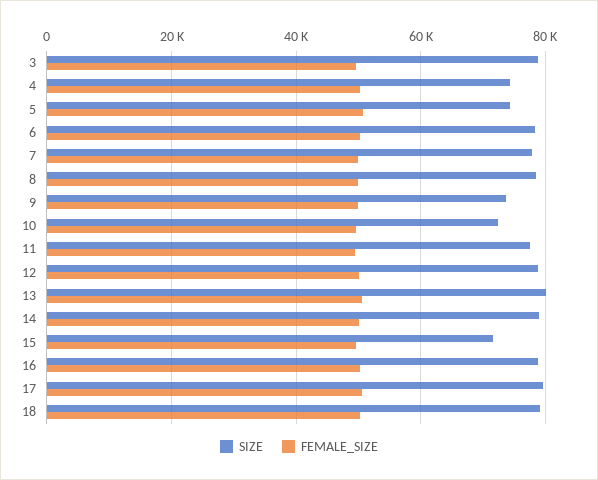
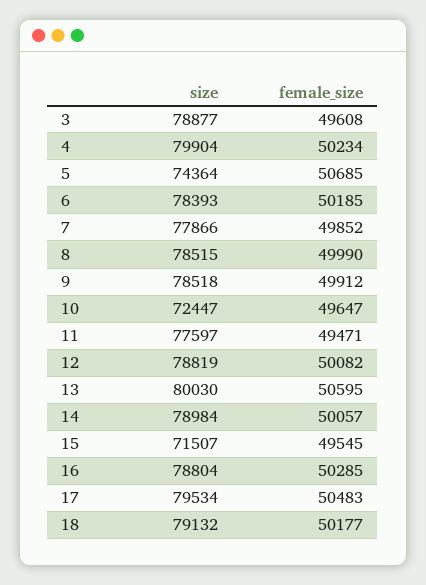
  {
    "SIZE": {
      "3": 78877,
-     "4": 74000,
+     "4": 79904,
      "5": 74364,
      "6": 78393,
      "7": 77866,
      "8": 78515,
-     "9": 74000,
+     "9": 78518,
      "10": 72447,
      "11": 77597,
      "12": 78819,
      "13": 80030,
      "14": 78984,
      "15": 71507,
      "16": 78804,
      "17": 79534,
      "18": 79132
    },
    "FEMALE_SIZE": {
      "3": 49608,
      "4": 50234,
      "5": 50685,
      "6": 50185,
      "7": 49852,
      "8": 49990,
      "9": 49912,
      "10": 49647,
      "11": 49471,
      "12": 50082,
      "13": 50595,
      "14": 50057,
      "15": 49545,
      "16": 50285,
      "17": 50483,
      "18": 50177
    }
  }

